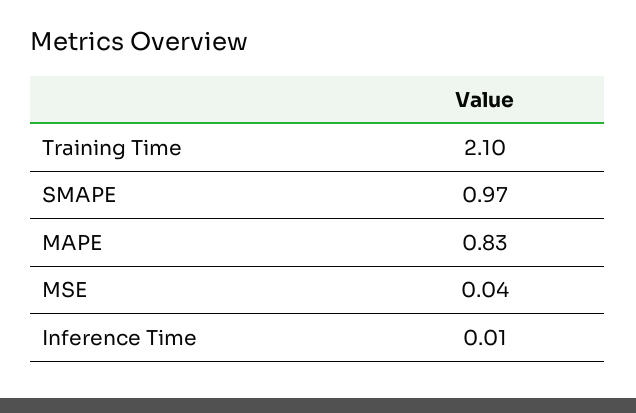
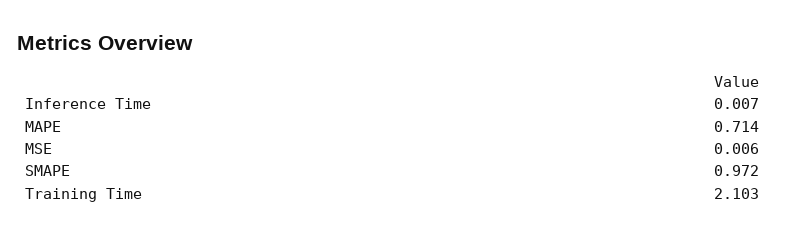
  {
    "Training Time": 2.103,
    "SMAPE": 0.972,
-   "MAPE": 0.83,
+   "MAPE": 0.714,
-   "MSE": 0.04,
+   "MSE": 0.006,
    "Inference Time": 0.007
  }

